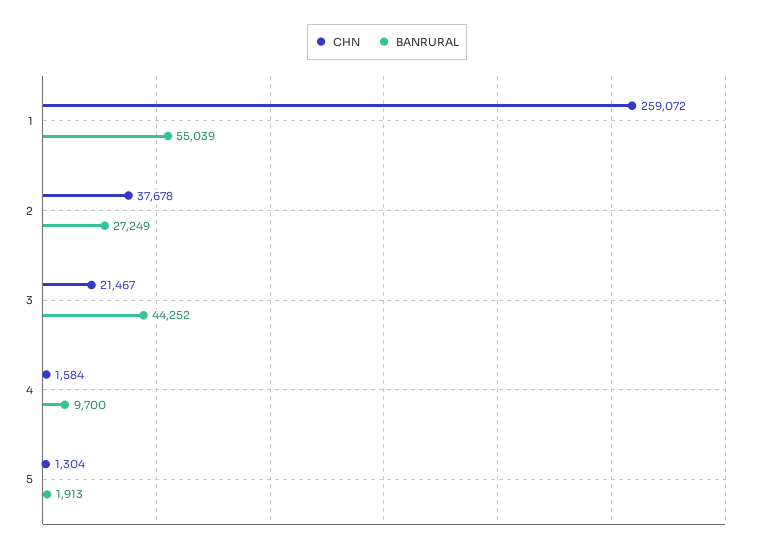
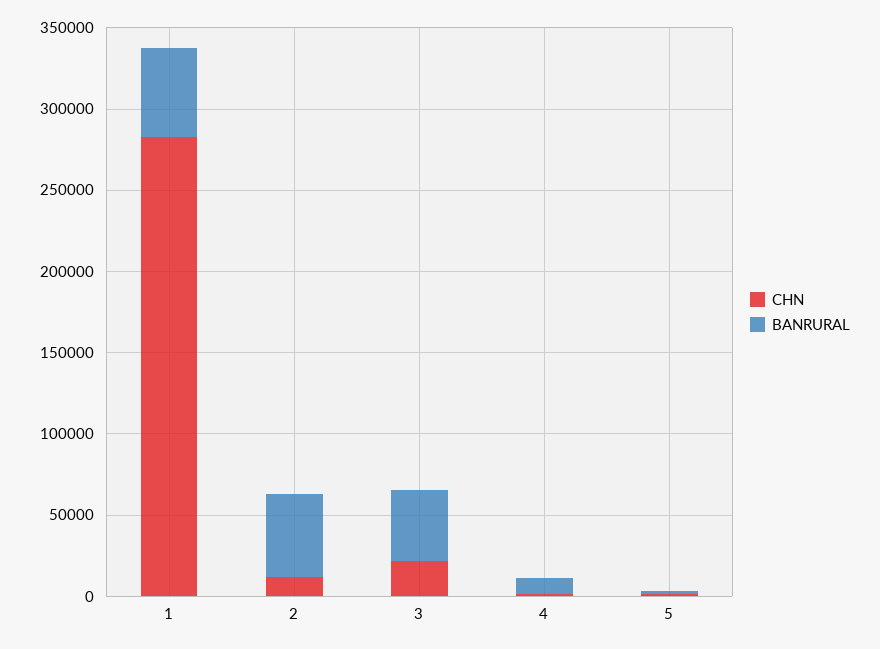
  {
    "CHN": {
-     "1": 259072,
+     "1": 280000,
-     "2": 37678,
+     "2": 10000,
      "3": 21467,
      "4": 1584,
      "5": 1304
    },
    "BANRURAL": {
      "1": 55039,
-     "2": 27249,
+     "2": 50000,
      "3": 44252,
      "4": 9700,
      "5": 1913
    }
  }

